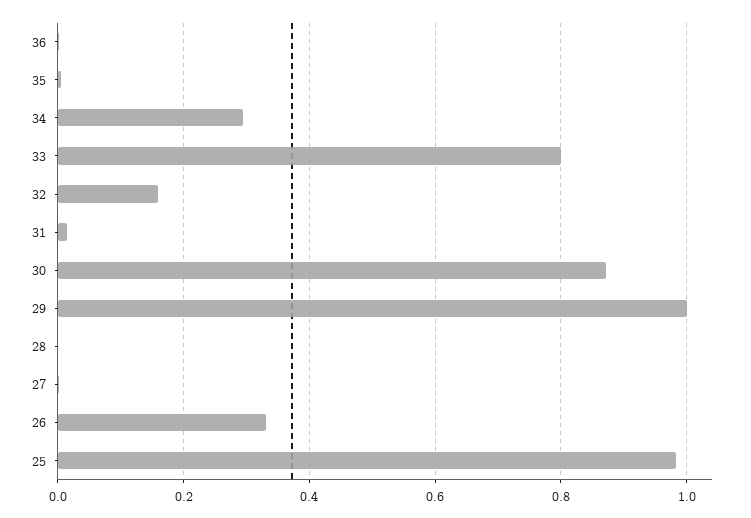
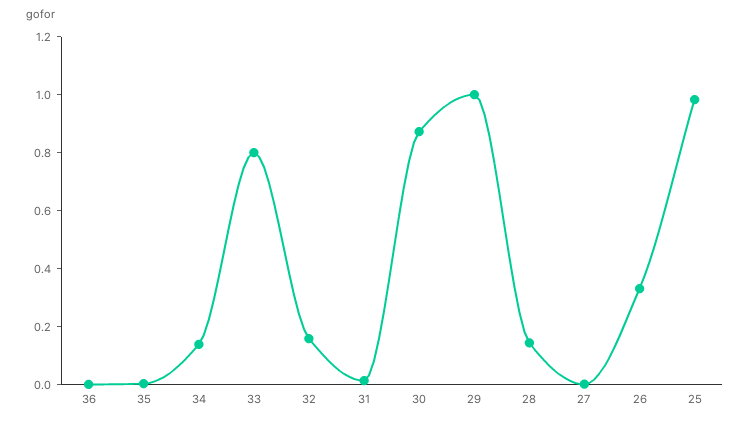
  {
    "36": 0,
    "35": 0,
-   "34": 0.3,
+   "34": 0.15,
    "33": 0.8,
    "32": 0.16,
    "31": 0.02,
    "30": 0.88,
    "29": 1,
-   "28": 0,
+   "28": 0.15,
    "27": 0,
    "26": 0.34,
    "25": 0.98
  }

